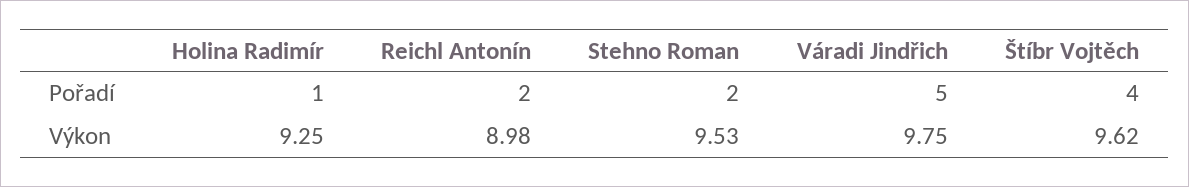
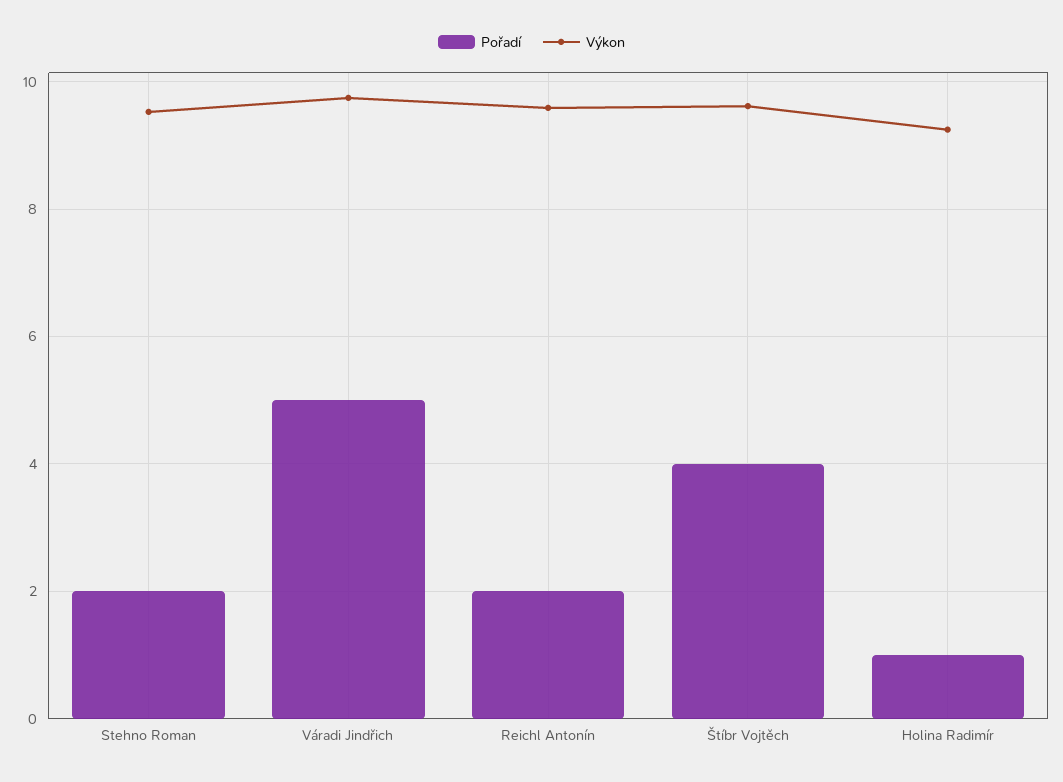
  {
    "Pořadí": {
      "Holina Radimír": 1,
      "Reichl Antonín": 2,
      "Stehno Roman": 2,
      "Váradi Jindřich": 5,
      "Štíbr Vojtěch": 4
    },
    "Výkon": {
      "Holina Radimír": 9.25,
-     "Reichl Antonín": 8.98,
+     "Reichl Antonín": 9.6,
      "Stehno Roman": 9.53,
      "Váradi Jindřich": 9.75,
      "Štíbr Vojtěch": 9.62
    }
  }

